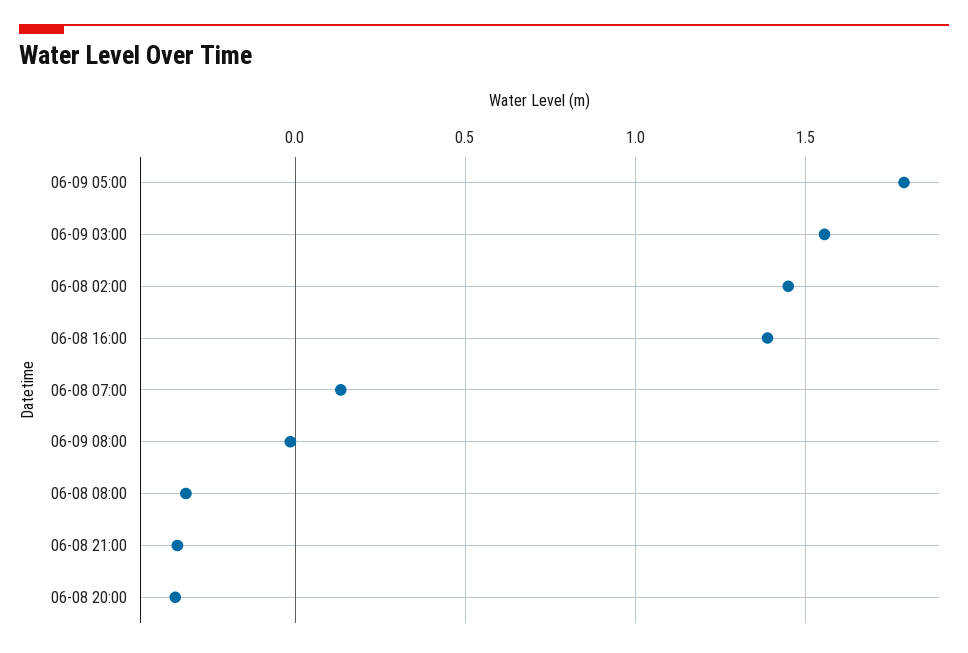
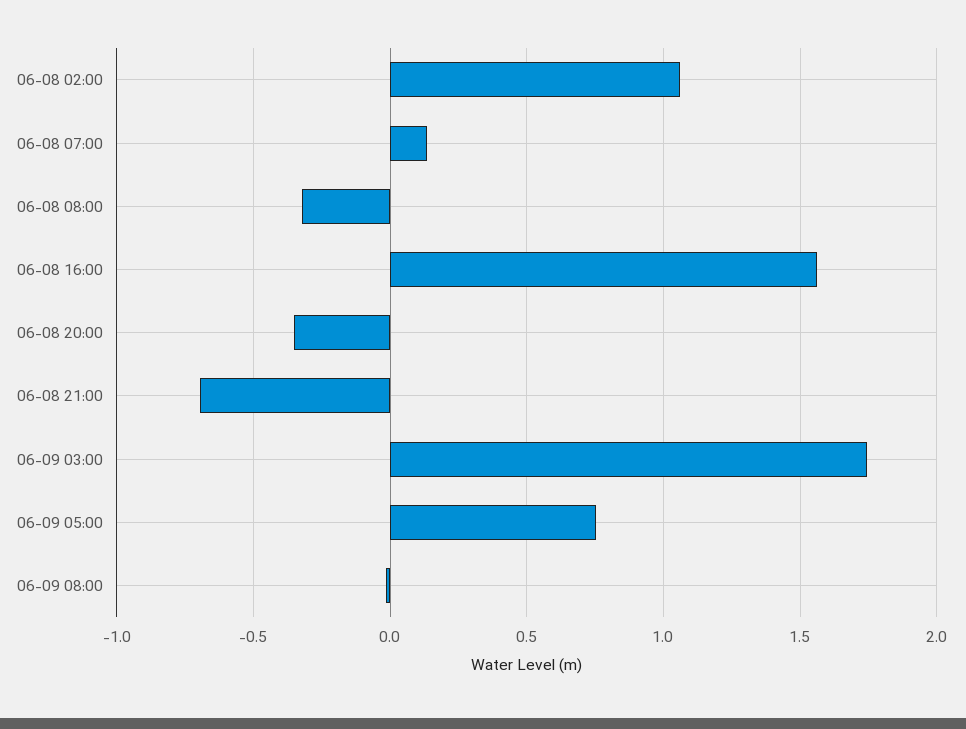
  {
-   "06-09 05:00": 1.8,
+   "06-09 05:00": 0.75,
-   "06-09 03:00": 1.55,
+   "06-09 03:00": 1.75,
-   "06-08 02:00": 1.45,
+   "06-08 02:00": 1.05,
-   "06-08 16:00": 1.4,
+   "06-08 16:00": 1.55,
    "06-08 07:00": 0.15,
    "06-09 08:00": 0,
    "06-08 08:00": -0.3,
-   "06-08 21:00": -0.35,
+   "06-08 21:00": -0.7,
    "06-08 20:00": -0.35
  }

